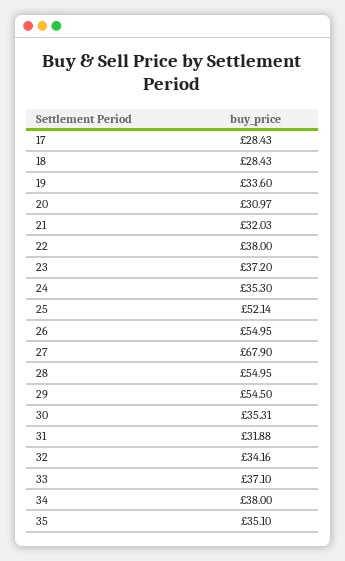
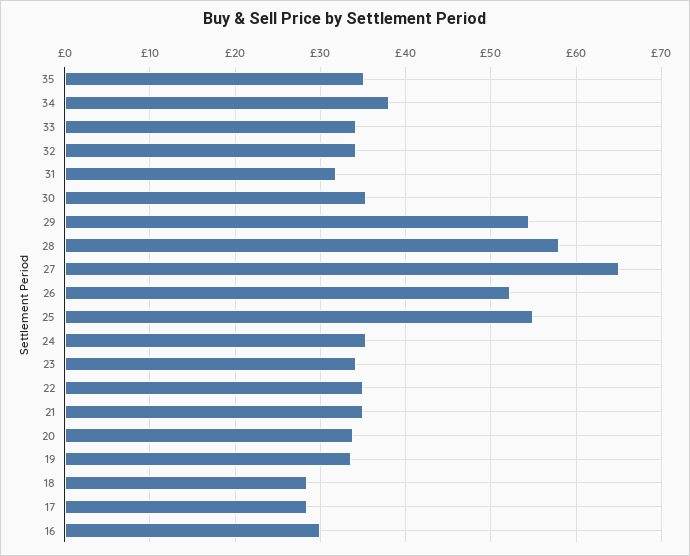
  {
    "17": 28.43,
    "18": 28.43,
    "19": 33.6,
-   "20": 30.97,
+   "20": 34,
-   "21": 32.03,
+   "21": 35,
-   "22": 38,
+   "22": 35,
-   "23": 37.2,
+   "23": 34,
    "24": 35.3,
-   "25": 52.14,
+   "25": 55,
-   "26": 54.95,
+   "26": 52,
-   "27": 67.9,
+   "27": 65,
-   "28": 54.95,
+   "28": 58,
    "29": 54.5,
    "30": 35.31,
    "31": 31.88,
    "32": 34.16,
-   "33": 37.1,
+   "33": 34,
    "34": 38,
-   "35": 35.1
+   "35": 35.1,
+   "16": 30
  }

